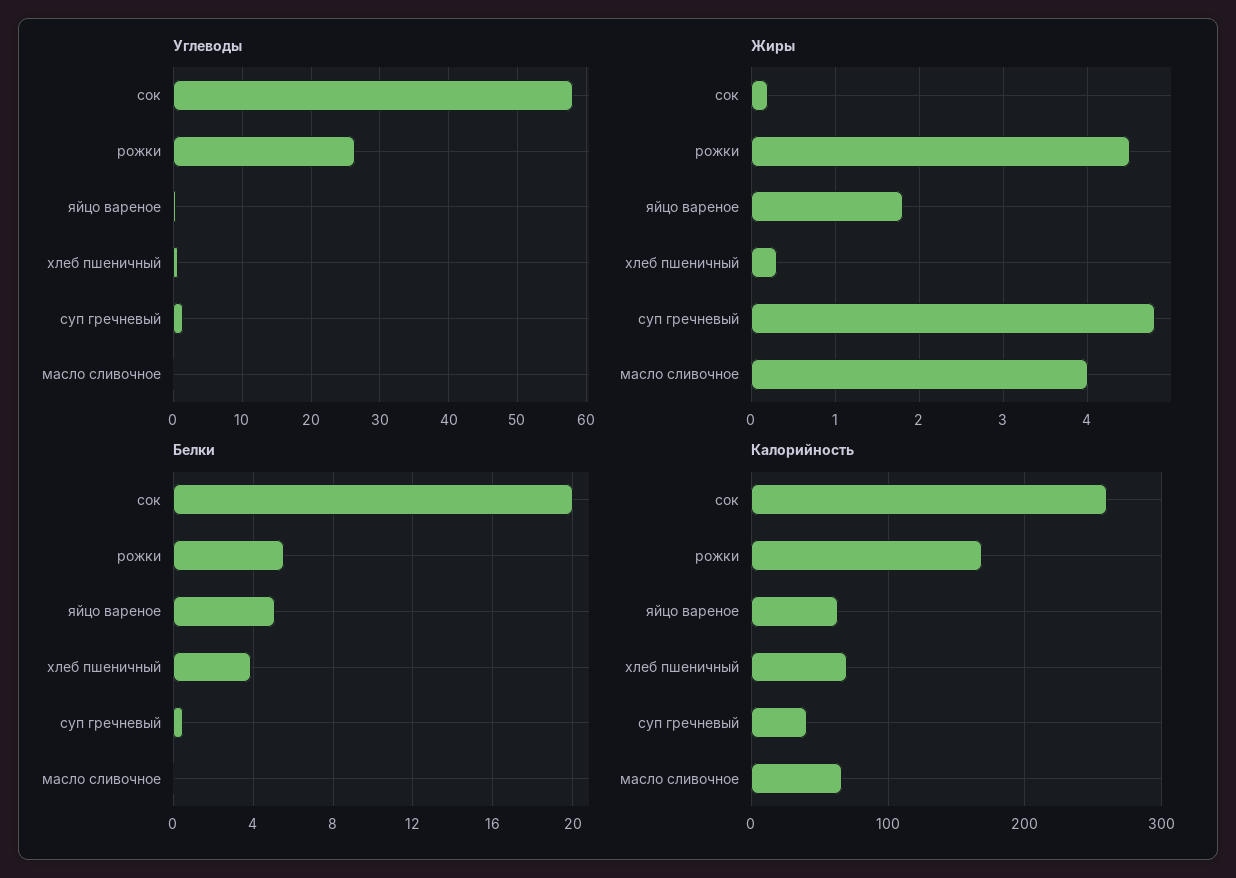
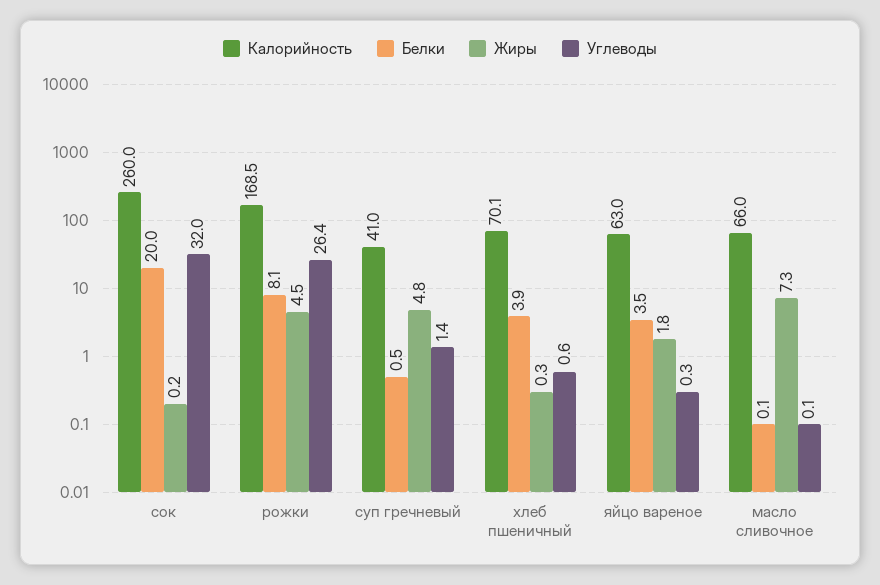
  {
    "Углеводы": {
-     "сок": 58,
+     "сок": 32,
      "рожки": 26.4,
      "яйцо вареное": 0.3,
      "хлеб пшеничный": 0.6,
      "суп гречневый": 1.4,
      "масло сливочное": 0.1
    },
    "Жиры": {
      "сок": 0.2,
      "рожки": 4.5,
      "яйцо вареное": 1.8,
      "хлеб пшеничный": 0.3,
      "суп гречневый": 4.8,
-     "масло сливочное": 4
+     "масло сливочное": 7.3
    },
    "Белки": {
      "сок": 20,
-     "рожки": 5.5,
+     "рожки": 8.1,
-     "яйцо вареное": 5,
+     "яйцо вареное": 3.5,
      "хлеб пшеничный": 3.9,
      "суп гречневый": 0.5,
      "масло сливочное": 0.1
    },
    "Калорийность": {
      "сок": 260,
      "рожки": 168.5,
      "яйцо вареное": 63,
      "хлеб пшеничный": 70.1,
      "суп гречневый": 41,
      "масло сливочное": 66
    }
  }

